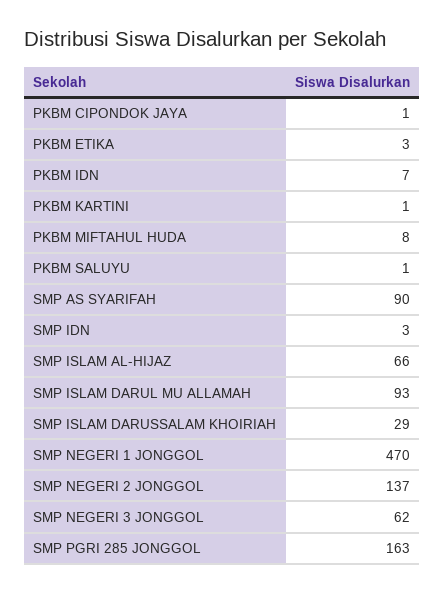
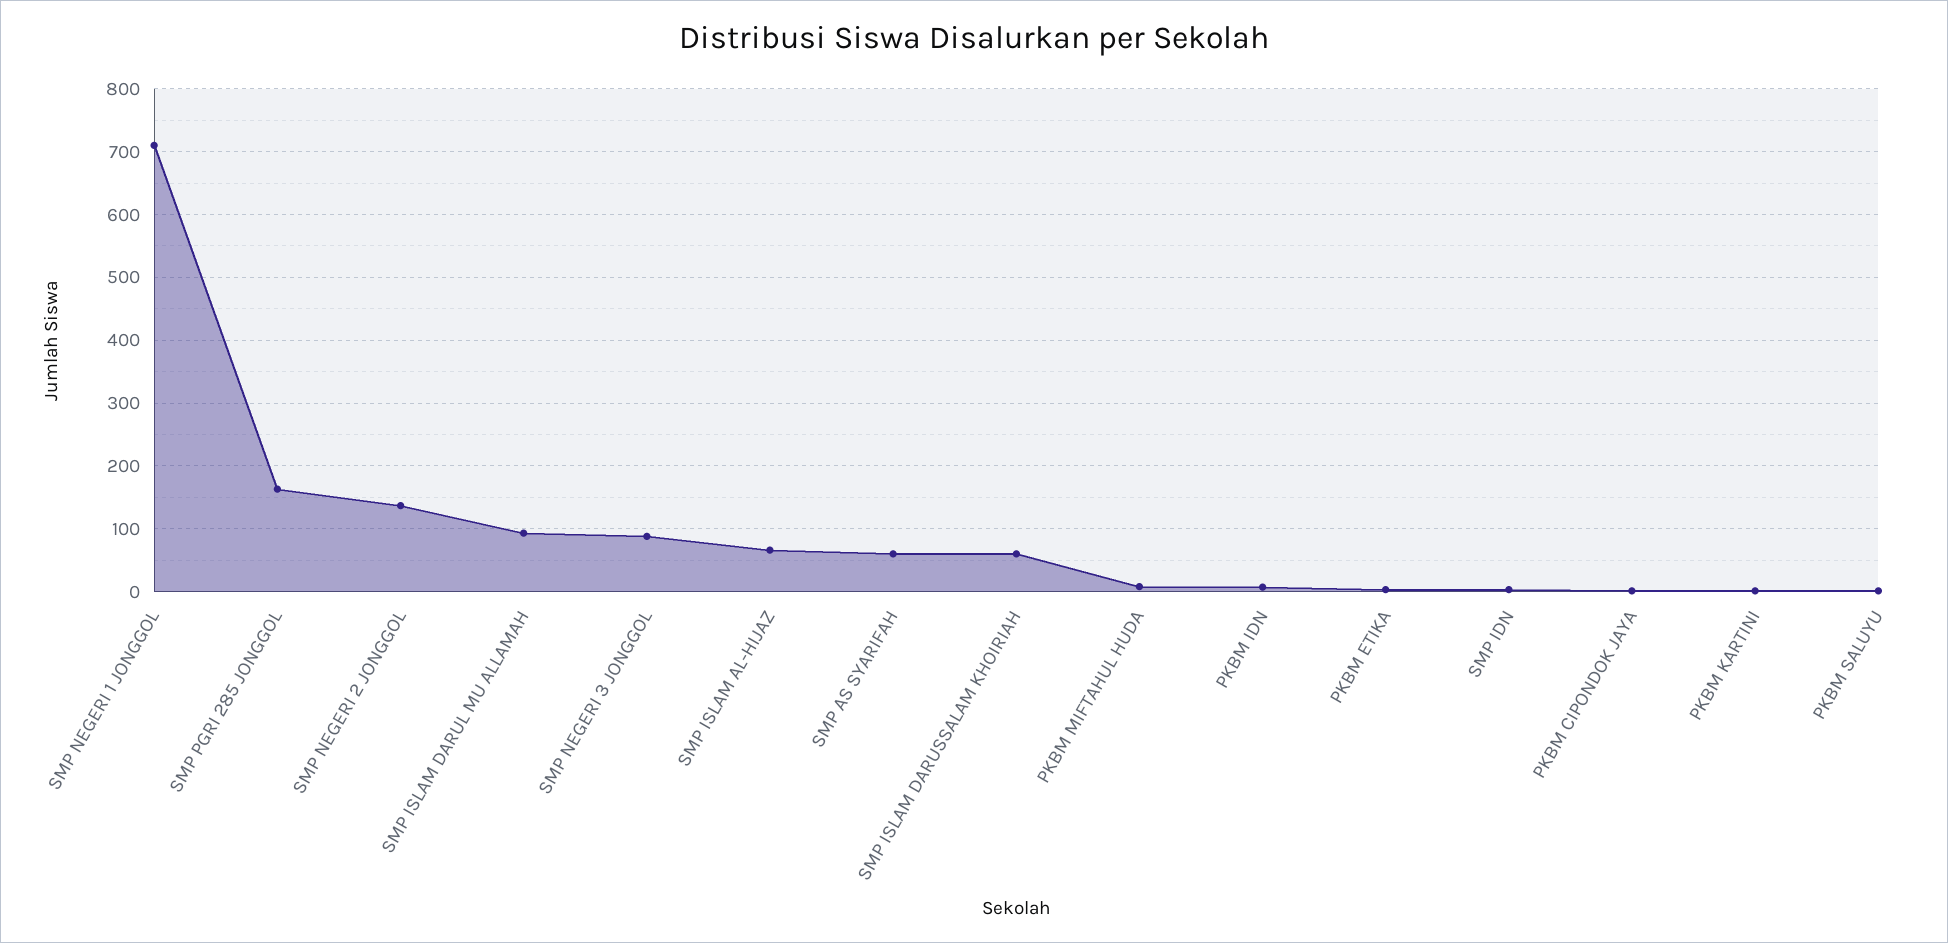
  {
    "PKBM CIPONDOK JAYA": 1,
    "PKBM ETIKA": 3,
    "PKBM IDN": 7,
    "PKBM KARTINI": 1,
    "PKBM MIFTAHUL HUDA": 8,
    "PKBM SALUYU": 1,
-   "SMP AS SYARIFAH": 90,
+   "SMP AS SYARIFAH": 60,
    "SMP IDN": 3,
    "SMP ISLAM AL-HIJAZ": 66,
    "SMP ISLAM DARUL MU ALLAMAH": 93,
-   "SMP ISLAM DARUSSALAM KHOIRIAH": 29,
+   "SMP ISLAM DARUSSALAM KHOIRIAH": 60,
-   "SMP NEGERI 1 JONGGOL": 470,
+   "SMP NEGERI 1 JONGGOL": 710,
    "SMP NEGERI 2 JONGGOL": 137,
-   "SMP NEGERI 3 JONGGOL": 62,
+   "SMP NEGERI 3 JONGGOL": 90,
    "SMP PGRI 285 JONGGOL": 163
  }

